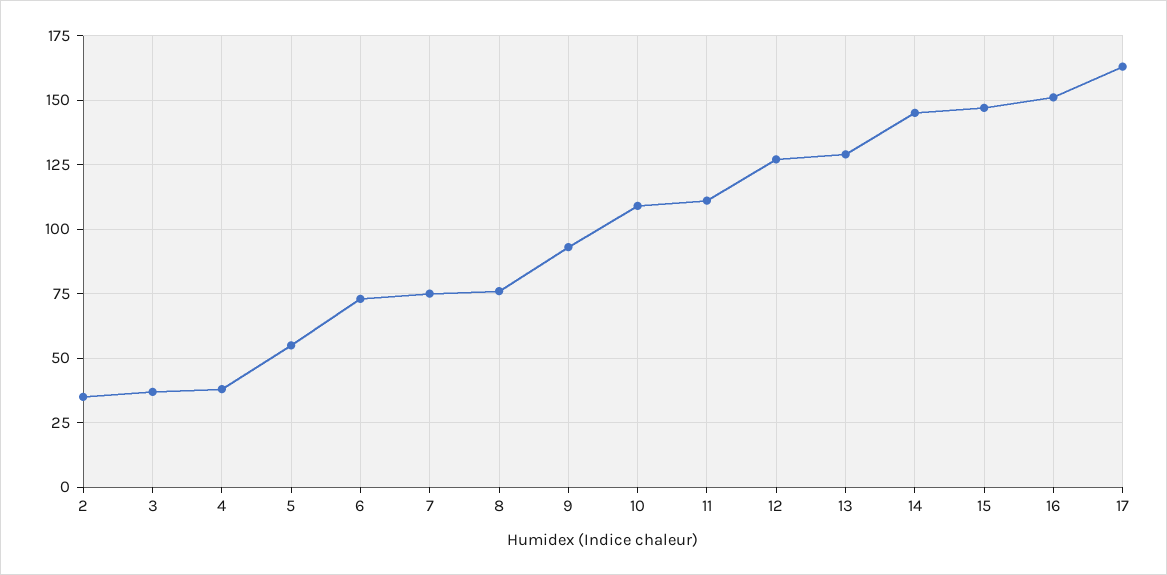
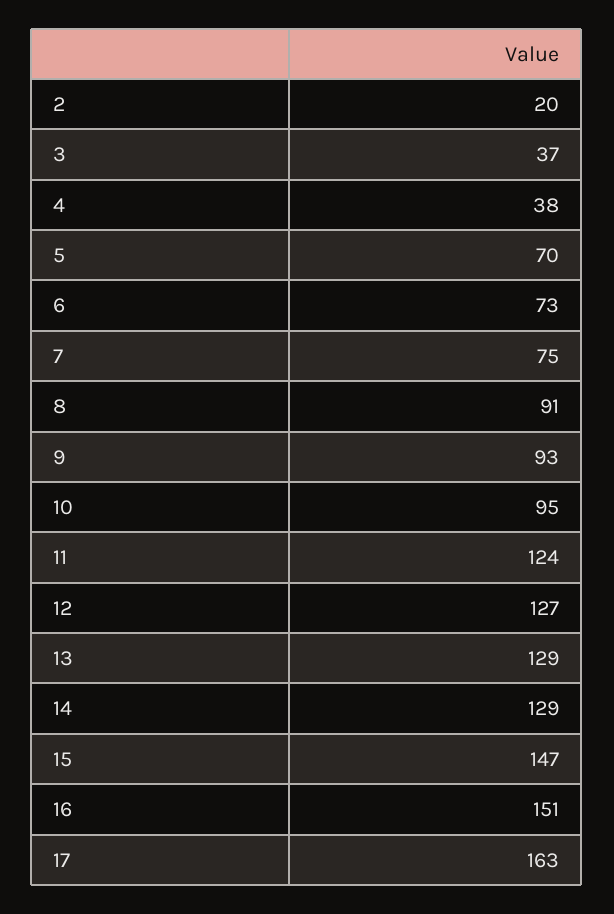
  {
-   "2": 35,
+   "2": 20,
    "3": 37,
    "4": 38,
-   "5": 55,
+   "5": 70,
    "6": 73,
    "7": 75,
-   "8": 75,
+   "8": 91,
    "9": 93,
-   "10": 110,
+   "10": 95,
-   "11": 110,
+   "11": 124,
    "12": 127,
    "13": 129,
-   "14": 145,
+   "14": 129,
    "15": 147,
    "16": 151,
    "17": 163
  }

